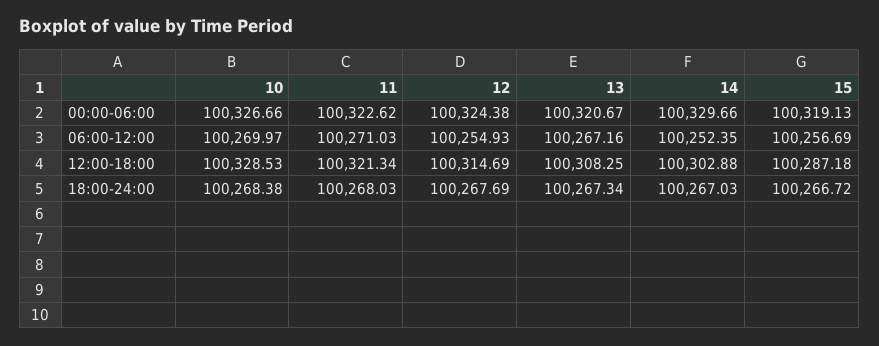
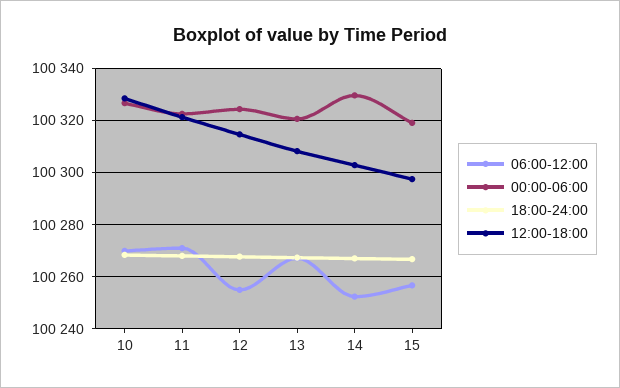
  {
    "00:00-06:00": {
      "10": 100326.66,
      "11": 100322.62,
      "12": 100324.38,
      "13": 100320.67,
      "14": 100329.66,
      "15": 100319.13
    },
    "06:00-12:00": {
      "10": 100269.97,
      "11": 100271.03,
      "12": 100254.93,
      "13": 100267.16,
      "14": 100252.35,
      "15": 100256.69
    },
    "12:00-18:00": {
      "10": 100328.53,
      "11": 100321.34,
      "12": 100314.69,
      "13": 100308.25,
      "14": 100302.88,
-     "15": 100287.18
+     "15": 100297.5
    },
    "18:00-24:00": {
      "10": 100268.38,
      "11": 100268.03,
      "12": 100267.69,
      "13": 100267.34,
      "14": 100267.03,
      "15": 100266.72
    }
  }

